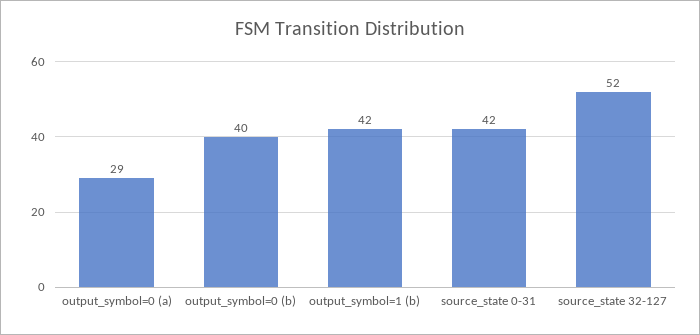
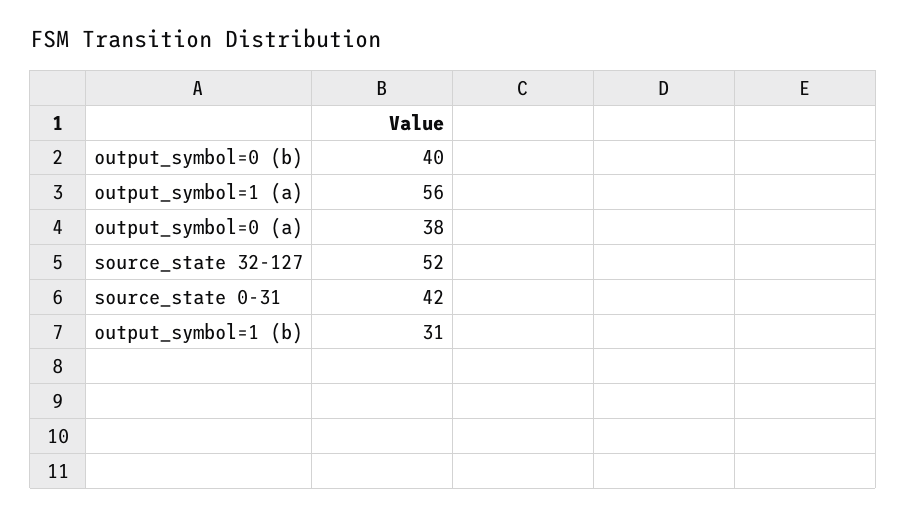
  {
-   "output_symbol=0 (a)": 29,
+   "output_symbol=0 (a)": 38,
    "output_symbol=0 (b)": 40,
-   "output_symbol=1 (b)": 42,
+   "output_symbol=1 (b)": 31,
    "source_state 0-31": 42,
-   "source_state 32-127": 52
+   "source_state 32-127": 52,
+   "output_symbol=1 (a)": 56
  }

